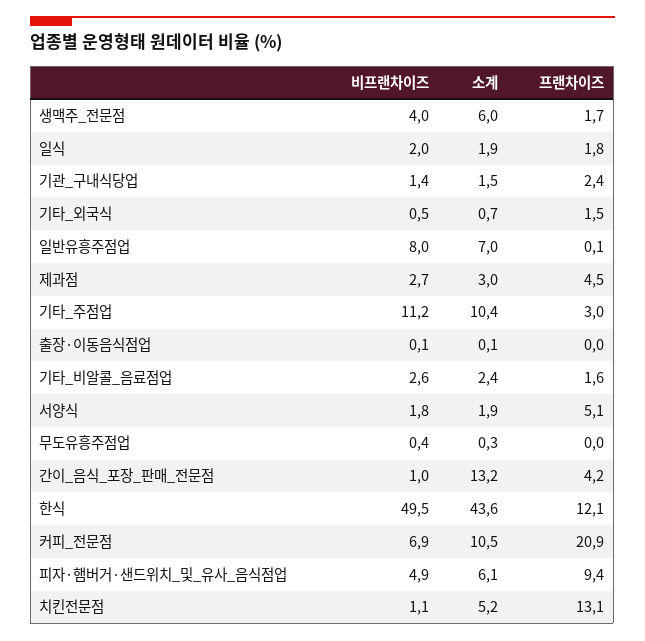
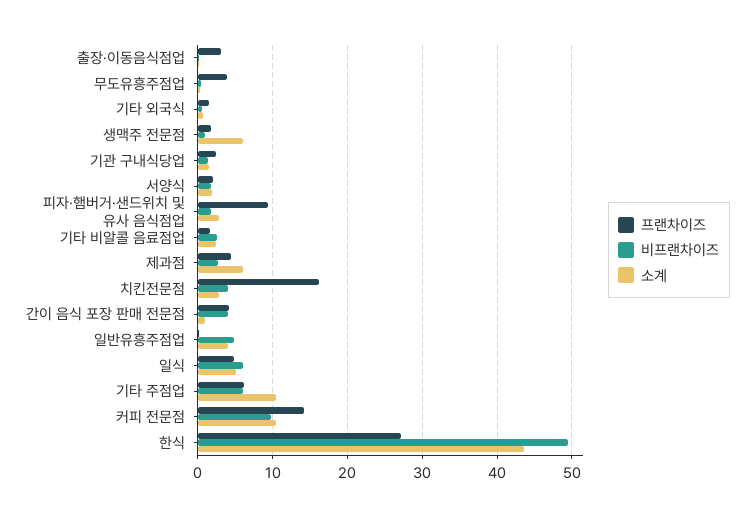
  {
    "비프랜차이즈": {
-     "생맥주_전문점": 4,
+     "생맥주_전문점": 1,
-     "일식": 2,
+     "일식": 6,
      "기관_구내식당업": 1.4,
      "기타_외국식": 0.5,
-     "일반유흥주점업": 8,
+     "일반유흥주점업": 5,
      "제과점": 2.7,
-     "기타_주점업": 11.2,
+     "기타_주점업": 6,
      "출장·이동음식점업": 0.1,
      "기타_비알콜_음료점업": 2.6,
      "서양식": 1.8,
      "무도유흥주점업": 0.4,
-     "간이_음식_포장_판매_전문점": 1,
+     "간이_음식_포장_판매_전문점": 4,
      "한식": 49.5,
-     "커피_전문점": 6.9,
+     "커피_전문점": 10,
-     "피자·햄버거·샌드위치_및_유사_음식점업": 4.9,
+     "피자·햄버거·샌드위치_및_유사_음식점업": 2,
-     "치킨전문점": 1.1
+     "치킨전문점": 4
    },
    "소계": {
      "생맥주_전문점": 6,
-     "일식": 1.9,
+     "일식": 5,
      "기관_구내식당업": 1.5,
      "기타_외국식": 0.7,
-     "일반유흥주점업": 7,
+     "일반유흥주점업": 4,
-     "제과점": 3,
+     "제과점": 6,
      "기타_주점업": 10.4,
      "출장·이동음식점업": 0.1,
      "기타_비알콜_음료점업": 2.4,
      "서양식": 1.9,
      "무도유흥주점업": 0.3,
-     "간이_음식_포장_판매_전문점": 13.2,
+     "간이_음식_포장_판매_전문점": 1,
      "한식": 43.6,
      "커피_전문점": 10.5,
-     "피자·햄버거·샌드위치_및_유사_음식점업": 6.1,
+     "피자·햄버거·샌드위치_및_유사_음식점업": 3,
-     "치킨전문점": 5.2
+     "치킨전문점": 3
    },
    "프랜차이즈": {
      "생맥주_전문점": 1.7,
-     "일식": 1.8,
+     "일식": 5,
      "기관_구내식당업": 2.4,
      "기타_외국식": 1.5,
      "일반유흥주점업": 0.1,
      "제과점": 4.5,
-     "기타_주점업": 3,
+     "기타_주점업": 6,
-     "출장·이동음식점업": 0,
+     "출장·이동음식점업": 3,
      "기타_비알콜_음료점업": 1.6,
-     "서양식": 5.1,
+     "서양식": 2,
-     "무도유흥주점업": 0,
+     "무도유흥주점업": 4,
      "간이_음식_포장_판매_전문점": 4.2,
-     "한식": 12.1,
+     "한식": 27,
-     "커피_전문점": 20.9,
+     "커피_전문점": 14,
      "피자·햄버거·샌드위치_및_유사_음식점업": 9.4,
-     "치킨전문점": 13.1
+     "치킨전문점": 16
    }
  }

